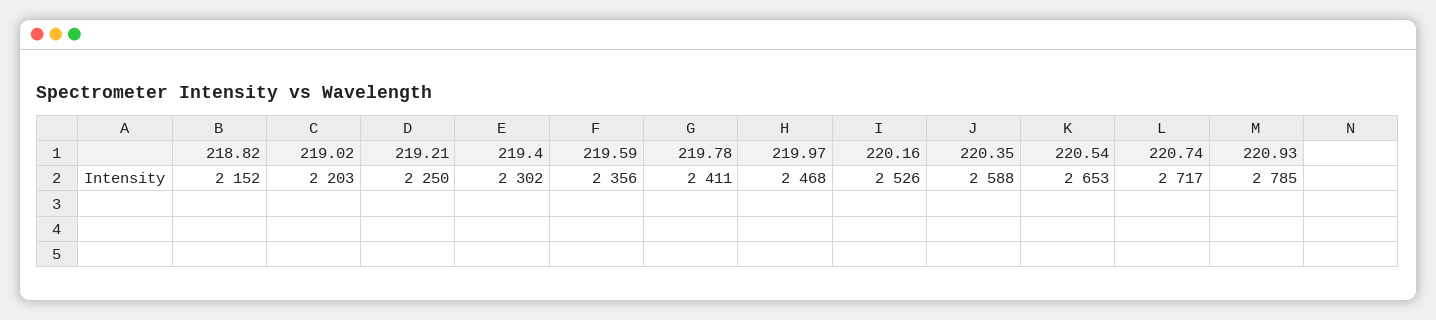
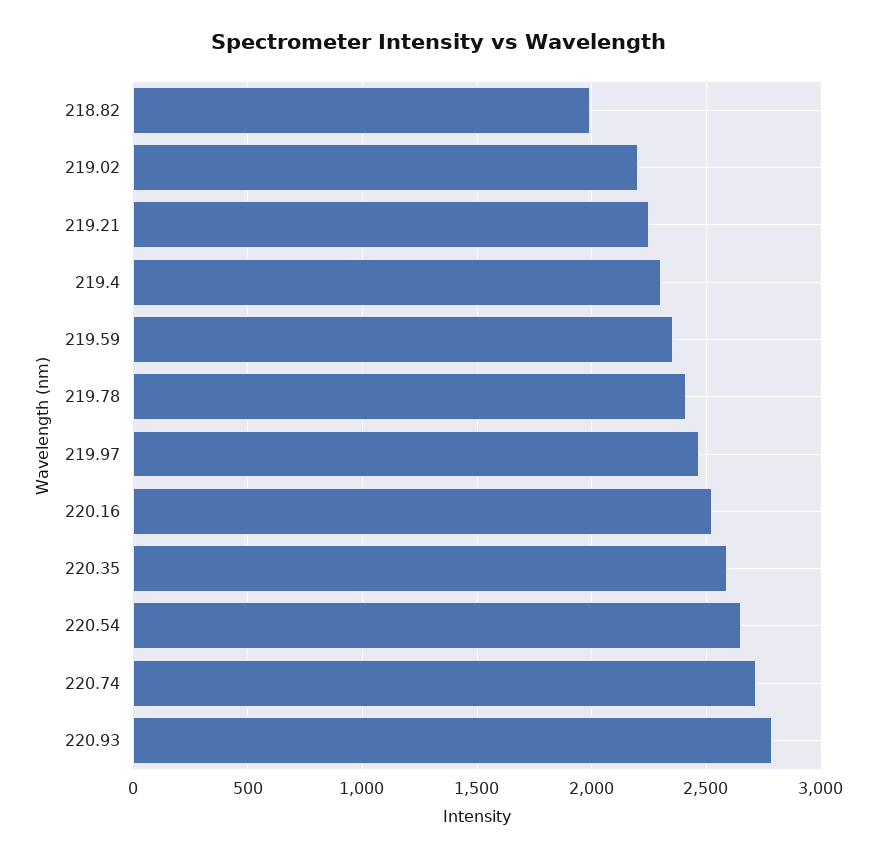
  {
-   "218.82": 2152,
+   "218.82": 2000,
    "219.02": 2203,
    "219.21": 2250,
    "219.4": 2302,
    "219.59": 2356,
    "219.78": 2411,
    "219.97": 2468,
    "220.16": 2526,
    "220.35": 2588,
    "220.54": 2653,
    "220.74": 2717,
    "220.93": 2785
  }

